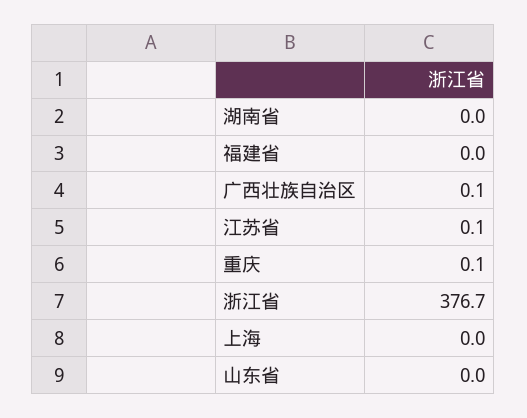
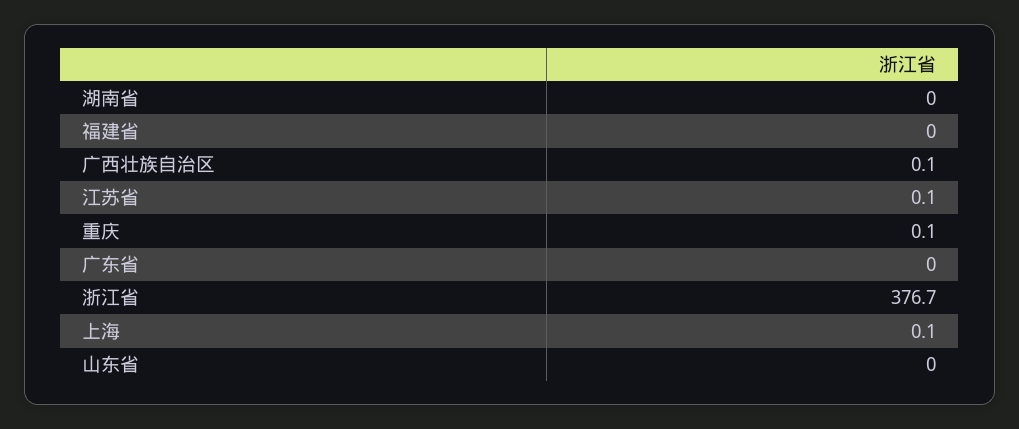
  {
    "湖南省": 0,
    "福建省": 0,
    "广西壮族自治区": 0.1,
    "江苏省": 0.1,
    "重庆": 0.1,
    "浙江省": 376.7,
-   "上海": 0,
+   "上海": 0.1,
-   "山东省": 0
+   "山东省": 0,
+   "广东省": 0
  }

